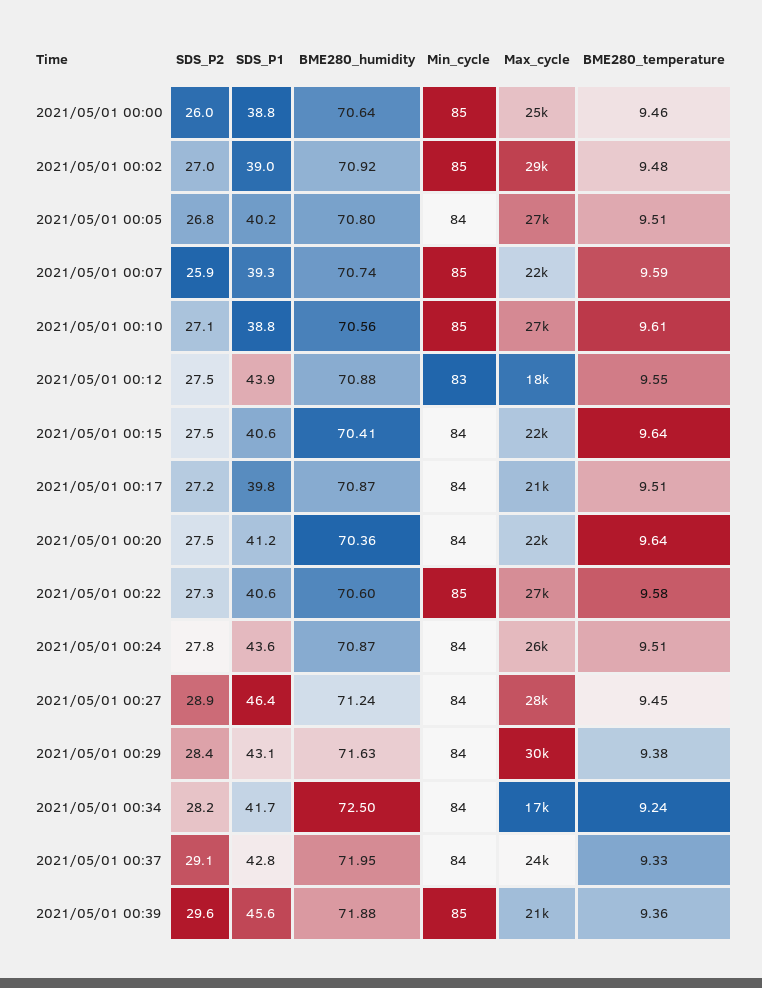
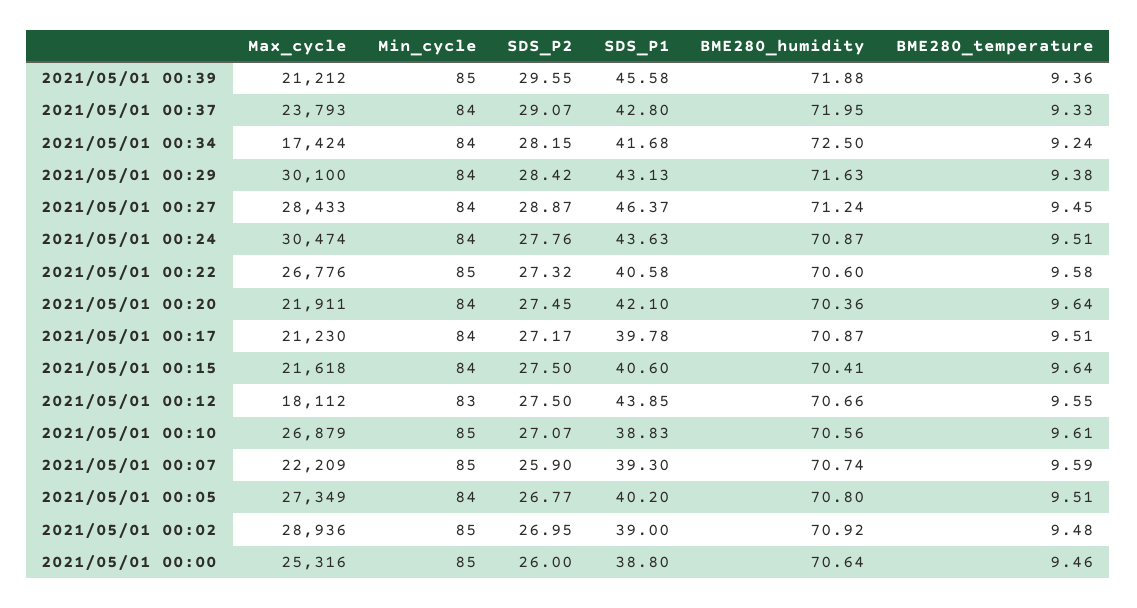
  {
    "SDS_P2": {
      "2021/05/01 00:00": 26,
      "2021/05/01 00:02": 26.95,
      "2021/05/01 00:05": 26.77,
      "2021/05/01 00:07": 25.9,
      "2021/05/01 00:10": 27.07,
      "2021/05/01 00:12": 27.5,
      "2021/05/01 00:15": 27.5,
      "2021/05/01 00:17": 27.17,
      "2021/05/01 00:20": 27.45,
      "2021/05/01 00:22": 27.32,
      "2021/05/01 00:24": 27.76,
      "2021/05/01 00:27": 28.87,
      "2021/05/01 00:29": 28.42,
      "2021/05/01 00:34": 28.15,
      "2021/05/01 00:37": 29.07,
      "2021/05/01 00:39": 29.55
    },
    "SDS_P1": {
      "2021/05/01 00:00": 38.8,
      "2021/05/01 00:02": 39,
      "2021/05/01 00:05": 40.2,
      "2021/05/01 00:07": 39.3,
      "2021/05/01 00:10": 38.83,
      "2021/05/01 00:12": 43.85,
      "2021/05/01 00:15": 40.6,
      "2021/05/01 00:17": 39.78,
-     "2021/05/01 00:20": 41.2,
+     "2021/05/01 00:20": 42.1,
      "2021/05/01 00:22": 40.58,
      "2021/05/01 00:24": 43.63,
      "2021/05/01 00:27": 46.37,
      "2021/05/01 00:29": 43.13,
      "2021/05/01 00:34": 41.68,
      "2021/05/01 00:37": 42.8,
      "2021/05/01 00:39": 45.58
    },
    "BME280_humidity": {
      "2021/05/01 00:00": 70.64,
      "2021/05/01 00:02": 70.92,
      "2021/05/01 00:05": 70.8,
      "2021/05/01 00:07": 70.74,
      "2021/05/01 00:10": 70.56,
-     "2021/05/01 00:12": 70.88,
+     "2021/05/01 00:12": 70.66,
      "2021/05/01 00:15": 70.41,
      "2021/05/01 00:17": 70.87,
      "2021/05/01 00:20": 70.36,
      "2021/05/01 00:22": 70.6,
      "2021/05/01 00:24": 70.87,
      "2021/05/01 00:27": 71.24,
      "2021/05/01 00:29": 71.63,
      "2021/05/01 00:34": 72.5,
      "2021/05/01 00:37": 71.95,
      "2021/05/01 00:39": 71.88
    },
    "Min_cycle": {
      "2021/05/01 00:00": 85,
      "2021/05/01 00:02": 85,
      "2021/05/01 00:05": 84,
      "2021/05/01 00:07": 85,
      "2021/05/01 00:10": 85,
      "2021/05/01 00:12": 83,
      "2021/05/01 00:15": 84,
      "2021/05/01 00:17": 84,
      "2021/05/01 00:20": 84,
      "2021/05/01 00:22": 85,
      "2021/05/01 00:24": 84,
      "2021/05/01 00:27": 84,
      "2021/05/01 00:29": 84,
      "2021/05/01 00:34": 84,
      "2021/05/01 00:37": 84,
      "2021/05/01 00:39": 85
    },
    "Max_cycle": {
      "2021/05/01 00:00": 25316,
      "2021/05/01 00:02": 28936,
      "2021/05/01 00:05": 27349,
      "2021/05/01 00:07": 22209,
      "2021/05/01 00:10": 26879,
      "2021/05/01 00:12": 18112,
      "2021/05/01 00:15": 21618,
      "2021/05/01 00:17": 21230,
      "2021/05/01 00:20": 21911,
      "2021/05/01 00:22": 26776,
-     "2021/05/01 00:24": 26000,
+     "2021/05/01 00:24": 30474,
      "2021/05/01 00:27": 28433,
      "2021/05/01 00:29": 30100,
      "2021/05/01 00:34": 17424,
      "2021/05/01 00:37": 23793,
      "2021/05/01 00:39": 21212
    },
    "BME280_temperature": {
      "2021/05/01 00:00": 9.46,
      "2021/05/01 00:02": 9.48,
      "2021/05/01 00:05": 9.51,
      "2021/05/01 00:07": 9.59,
      "2021/05/01 00:10": 9.61,
      "2021/05/01 00:12": 9.55,
      "2021/05/01 00:15": 9.64,
      "2021/05/01 00:17": 9.51,
      "2021/05/01 00:20": 9.64,
      "2021/05/01 00:22": 9.58,
      "2021/05/01 00:24": 9.51,
      "2021/05/01 00:27": 9.45,
      "2021/05/01 00:29": 9.38,
      "2021/05/01 00:34": 9.24,
      "2021/05/01 00:37": 9.33,
      "2021/05/01 00:39": 9.36
    }
  }

